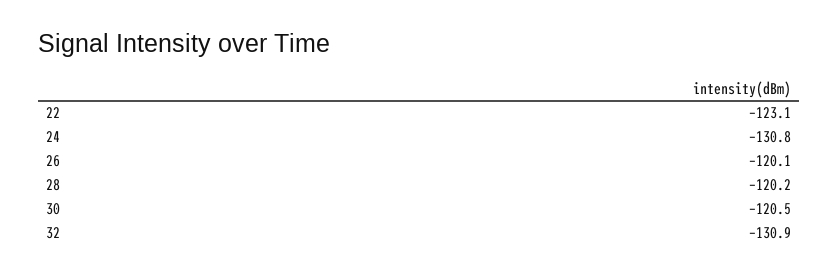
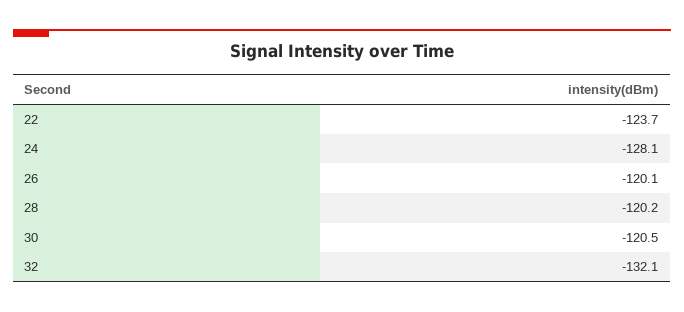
  {
-   "22": -123.1,
+   "22": -123.7,
-   "24": -130.8,
+   "24": -128.1,
    "26": -120.1,
    "28": -120.2,
    "30": -120.5,
-   "32": -130.9
+   "32": -132.1
  }

